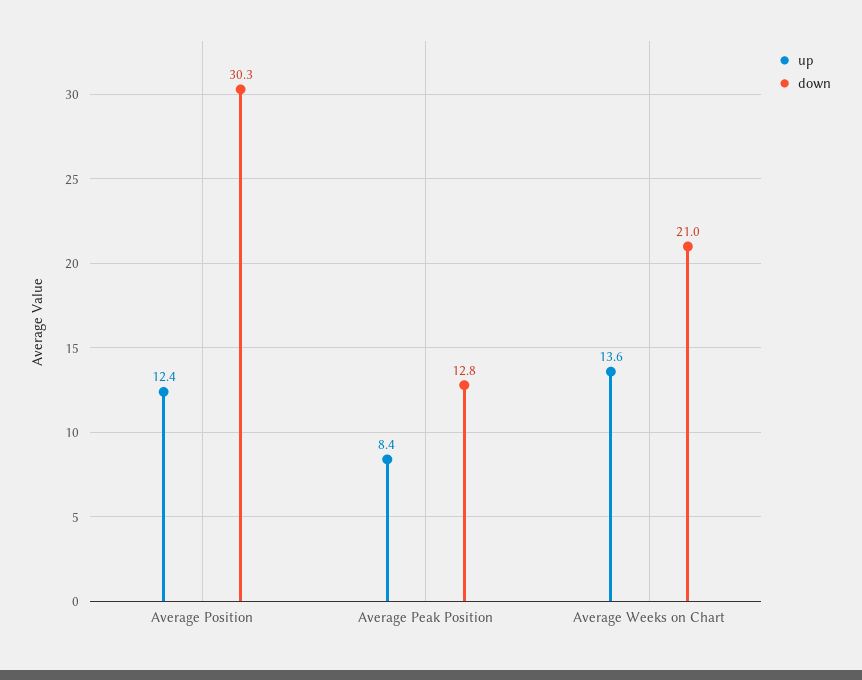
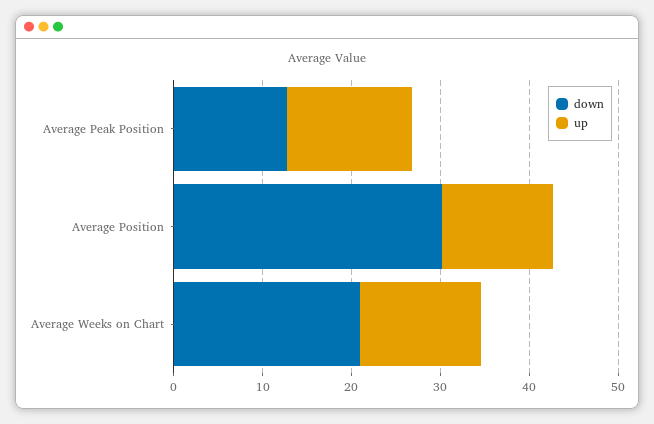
  {
    "up": {
      "Average Position": 12.4,
-     "Average Peak Position": 8.4,
+     "Average Peak Position": 14,
      "Average Weeks on Chart": 13.6
    },
    "down": {
      "Average Position": 30.3,
      "Average Peak Position": 12.8,
      "Average Weeks on Chart": 21
    }
  }

